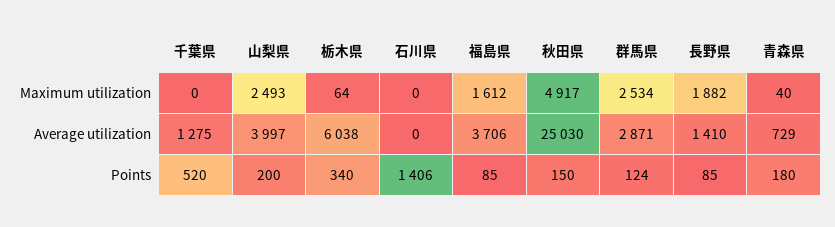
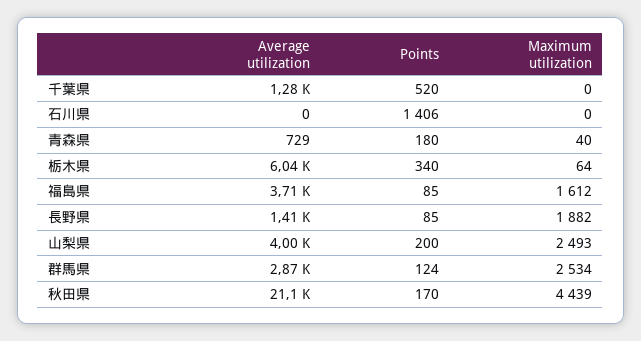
  {
    "千葉県": {
      "Maximum utilization": 0,
      "Average utilization": 1275,
      "Points": 520
    },
    "山梨県": {
      "Maximum utilization": 2493,
      "Average utilization": 3997,
      "Points": 200
    },
    "栃木県": {
      "Maximum utilization": 64,
      "Average utilization": 6038,
      "Points": 340
    },
    "石川県": {
      "Maximum utilization": 0,
      "Average utilization": 0,
      "Points": 1406
    },
    "福島県": {
      "Maximum utilization": 1612,
      "Average utilization": 3706,
      "Points": 85
    },
    "秋田県": {
-     "Maximum utilization": 4917,
+     "Maximum utilization": 4439,
-     "Average utilization": 25030,
+     "Average utilization": 21100,
-     "Points": 150
+     "Points": 170
    },
    "群馬県": {
      "Maximum utilization": 2534,
      "Average utilization": 2871,
      "Points": 124
    },
    "長野県": {
      "Maximum utilization": 1882,
      "Average utilization": 1410,
      "Points": 85
    },
    "青森県": {
      "Maximum utilization": 40,
      "Average utilization": 729,
      "Points": 180
    }
  }

